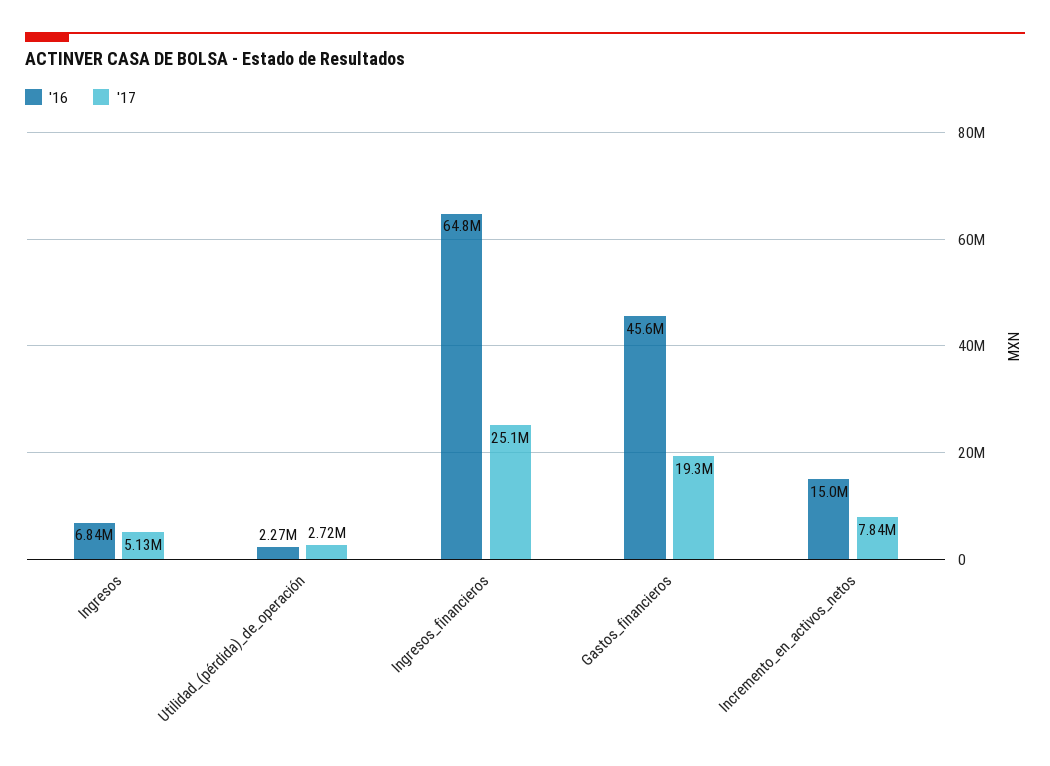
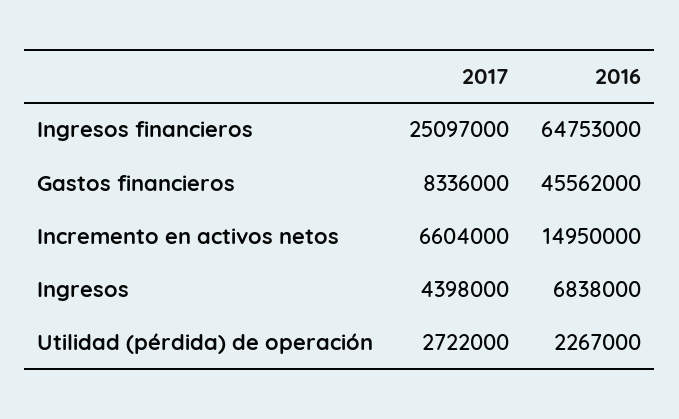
  {
    "'16": {
      "Ingresos": 6838000,
      "Utilidad_(pérdida)_de_operación": 2267000,
      "Ingresos_financieros": 64753000,
      "Gastos_financieros": 45562000,
      "Incremento_en_activos_netos": 14950000
    },
    "'17": {
-     "Ingresos": 5130000,
+     "Ingresos": 4398000,
      "Utilidad_(pérdida)_de_operación": 2722000,
      "Ingresos_financieros": 25097000,
-     "Gastos_financieros": 19300000,
+     "Gastos_financieros": 8336000,
-     "Incremento_en_activos_netos": 7840000
+     "Incremento_en_activos_netos": 6604000
    }
  }

